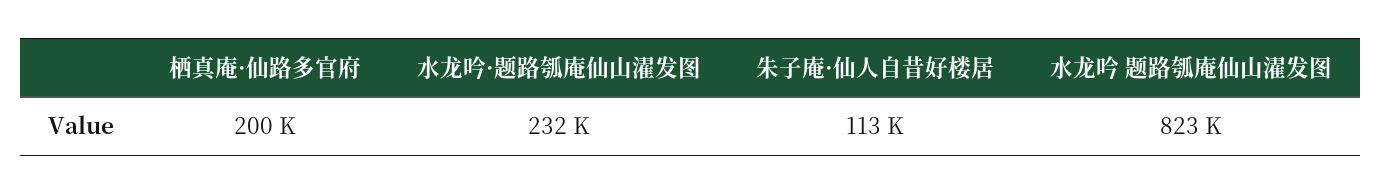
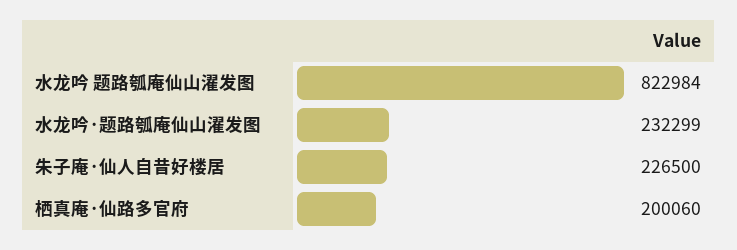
  {
    "栖真庵·仙路多官府": 200060,
    "水龙吟·题路瓠庵仙山濯发图": 232299,
-   "朱子庵·仙人自昔好楼居": 113000,
+   "朱子庵·仙人自昔好楼居": 226500,
    "水龙吟 题路瓠庵仙山濯发图": 822984
  }

